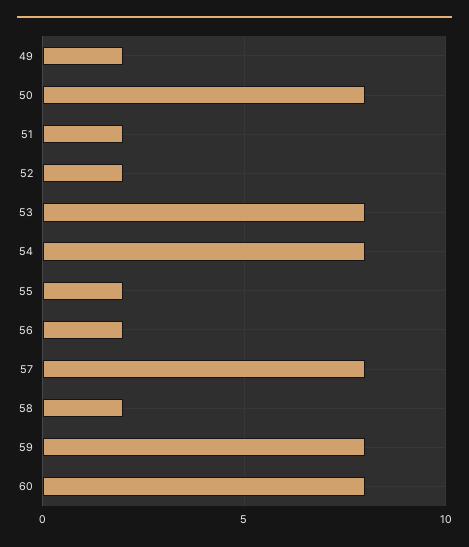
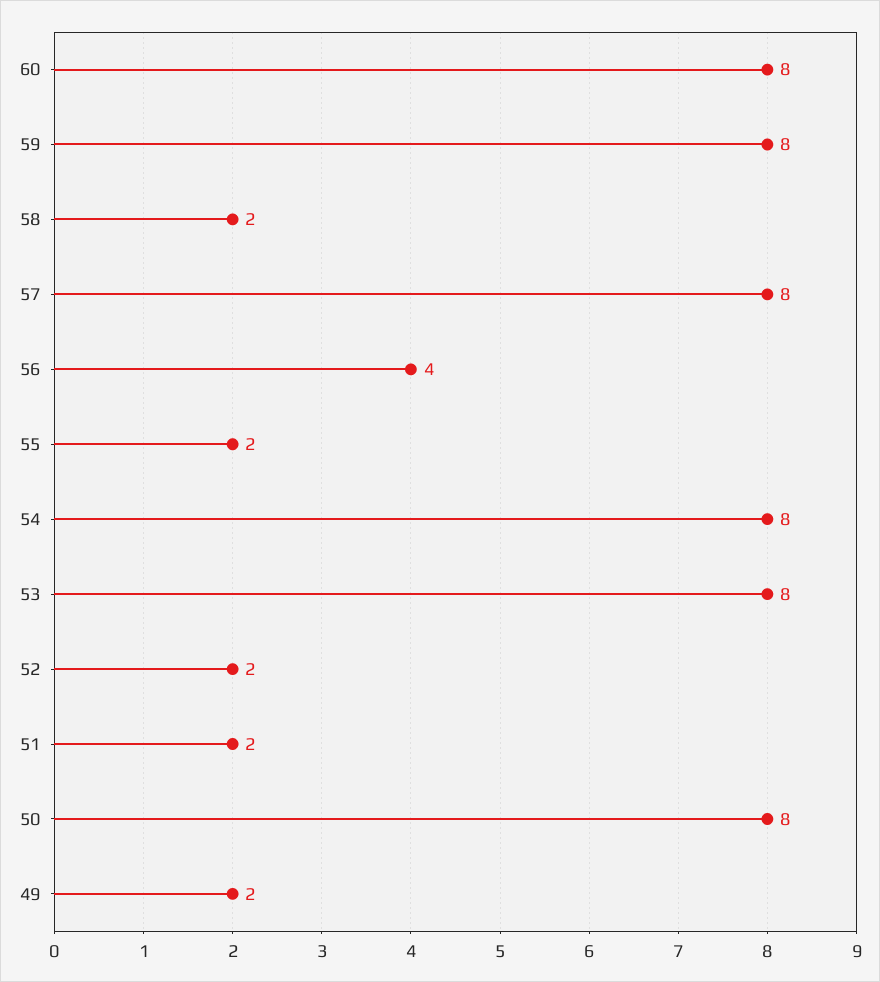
  {
    "49": 2,
    "50": 8,
    "51": 2,
    "52": 2,
    "53": 8,
    "54": 8,
    "55": 2,
-   "56": 2,
+   "56": 4,
    "57": 8,
    "58": 2,
    "59": 8,
    "60": 8
  }

